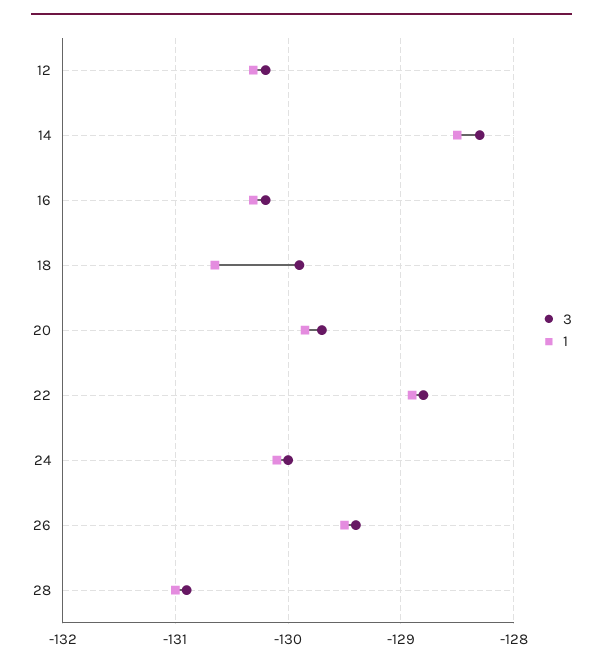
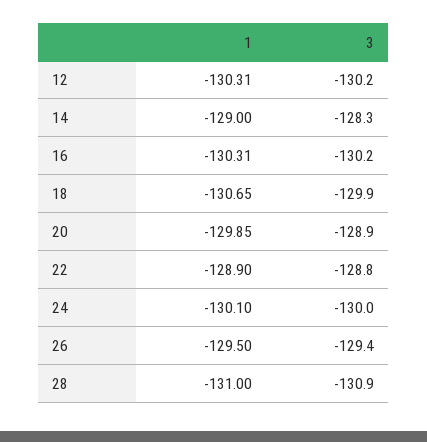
  {
    "3": {
      "12": -130.2,
      "14": -128.3,
      "16": -130.2,
      "18": -129.9,
-     "20": -129.7,
+     "20": -128.9,
      "22": -128.8,
      "24": -130,
      "26": -129.4,
      "28": -130.9
    },
    "1": {
      "12": -130.31,
-     "14": -128.5,
+     "14": -129,
      "16": -130.31,
      "18": -130.65,
      "20": -129.85,
      "22": -128.9,
      "24": -130.1,
      "26": -129.5,
      "28": -131
    }
  }

